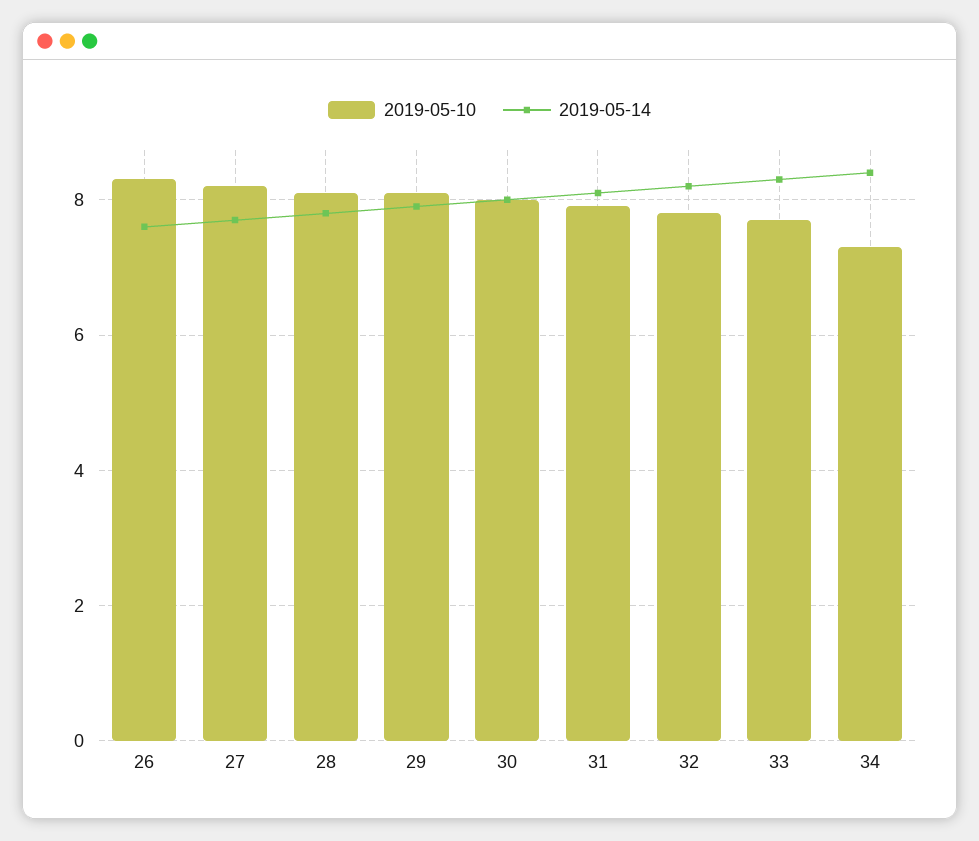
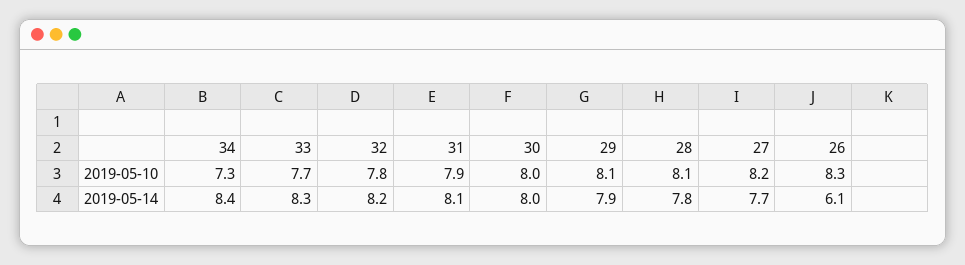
  {
    "2019-05-10": {
      "26": 8.3,
      "27": 8.2,
      "28": 8.1,
      "29": 8.1,
      "30": 8,
      "31": 7.9,
      "32": 7.8,
      "33": 7.7,
      "34": 7.3
    },
    "2019-05-14": {
-     "26": 7.5,
+     "26": 6.1,
      "27": 7.7,
      "28": 7.8,
      "29": 7.9,
      "30": 8,
      "31": 8.1,
      "32": 8.2,
      "33": 8.3,
      "34": 8.4
    }
  }

